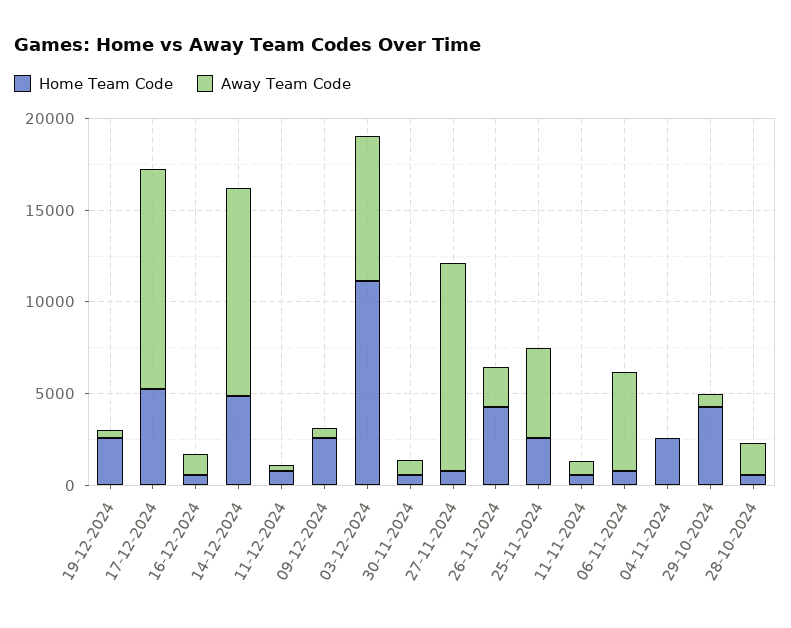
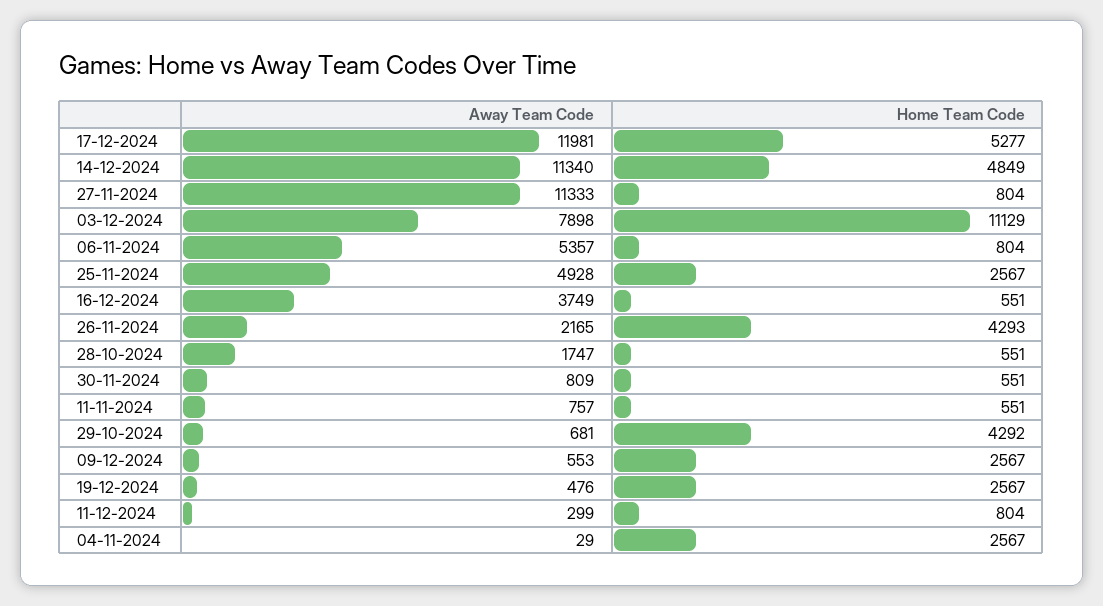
  {
    "Home Team Code": {
      "19-12-2024": 2567,
      "17-12-2024": 5277,
      "16-12-2024": 551,
      "14-12-2024": 4849,
      "11-12-2024": 804,
      "09-12-2024": 2567,
      "03-12-2024": 11129,
      "30-11-2024": 551,
      "27-11-2024": 804,
      "26-11-2024": 4293,
      "25-11-2024": 2567,
      "11-11-2024": 551,
      "06-11-2024": 804,
      "04-11-2024": 2567,
      "29-10-2024": 4292,
      "28-10-2024": 551
    },
    "Away Team Code": {
      "19-12-2024": 476,
      "17-12-2024": 11981,
-     "16-12-2024": 1000,
+     "16-12-2024": 3749,
      "14-12-2024": 11340,
      "11-12-2024": 299,
      "09-12-2024": 553,
      "03-12-2024": 7898,
      "30-11-2024": 809,
      "27-11-2024": 11333,
      "26-11-2024": 2165,
      "25-11-2024": 4928,
      "11-11-2024": 757,
      "06-11-2024": 5357,
      "04-11-2024": 29,
      "29-10-2024": 681,
      "28-10-2024": 1747
    }
  }

